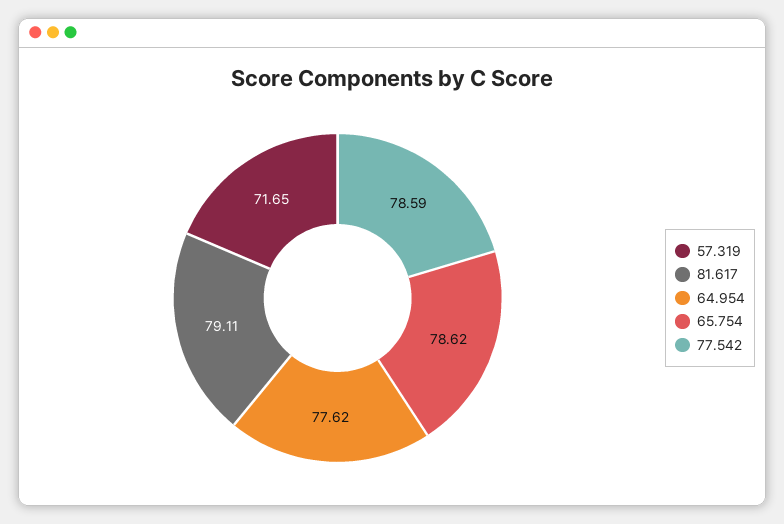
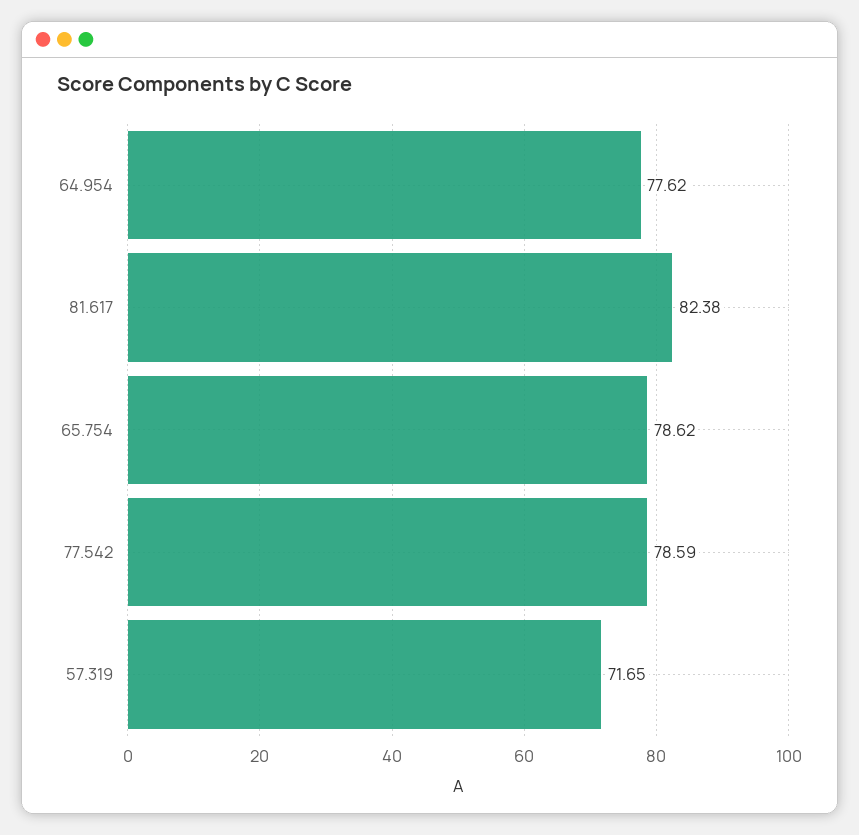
  {
    "57.319": 71.65,
-   "81.617": 79.11,
+   "81.617": 82.38,
    "64.954": 77.62,
    "65.754": 78.62,
    "77.542": 78.59
  }

